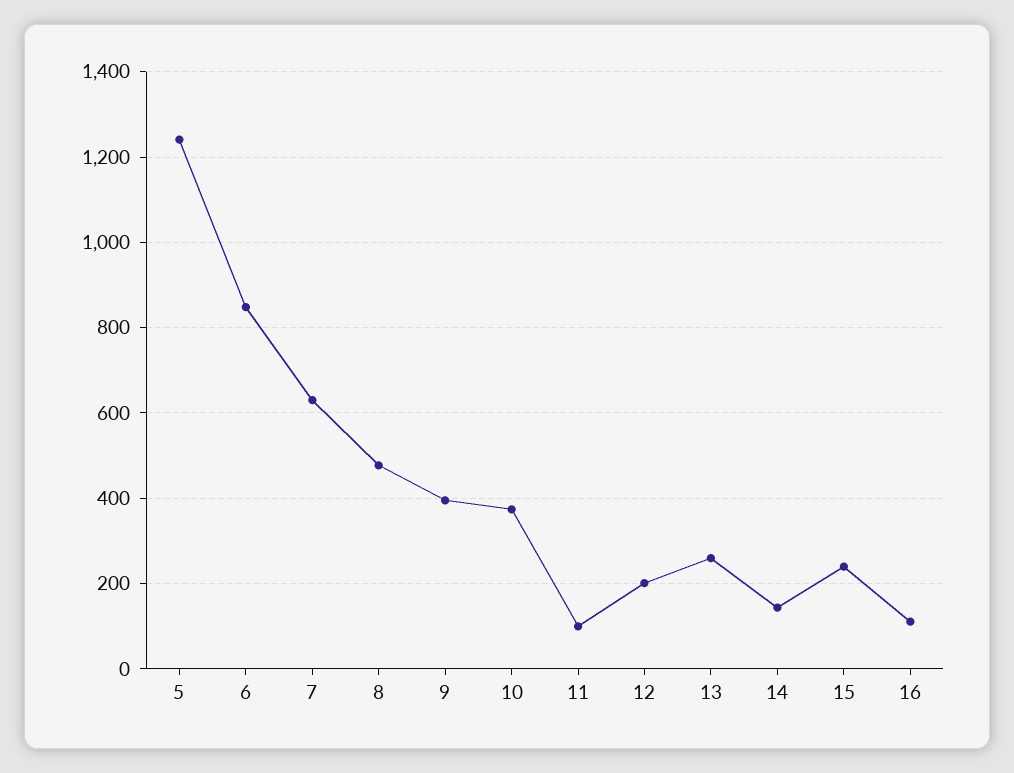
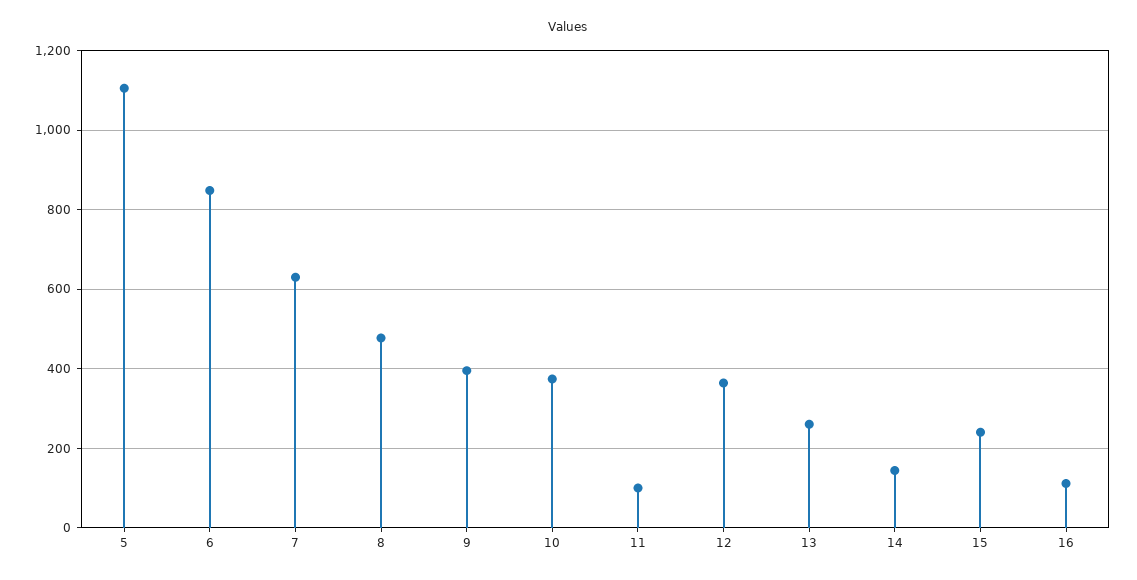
  {
-   "5": 1240,
+   "5": 1100,
    "6": 840,
    "7": 640,
    "8": 480,
    "9": 400,
    "10": 380,
    "11": 100,
-   "12": 200,
+   "12": 360,
    "13": 260,
    "14": 140,
    "15": 240,
    "16": 120
  }

